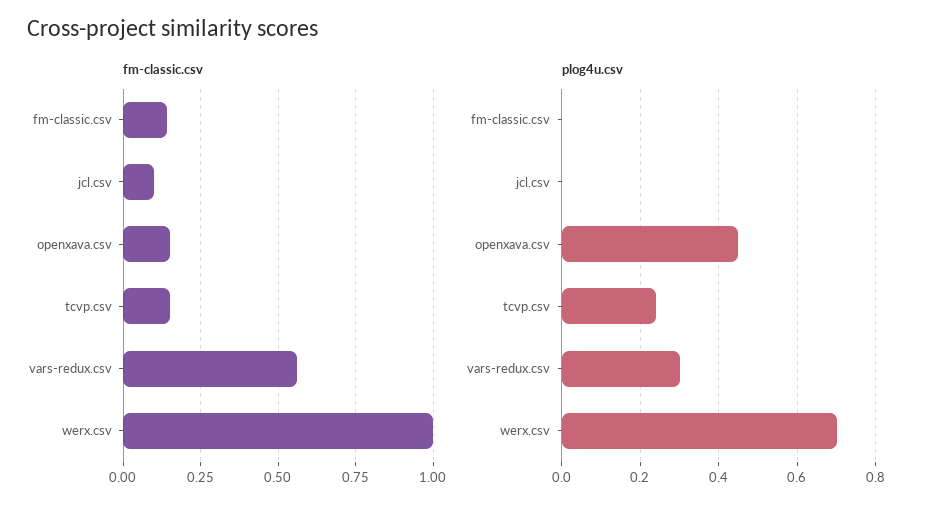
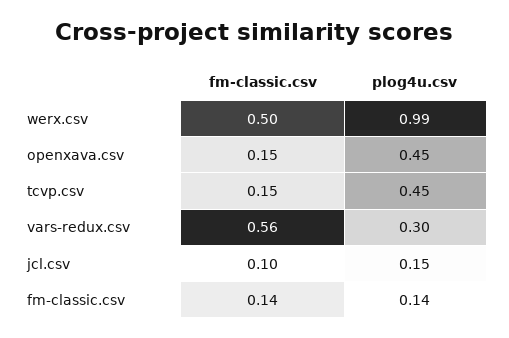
  {
    "fm-classic.csv": {
      "fm-classic.csv": 0.14,
      "jcl.csv": 0.1,
      "openxava.csv": 0.15,
      "tcvp.csv": 0.15,
      "vars-redux.csv": 0.56,
-     "werx.csv": 1
+     "werx.csv": 0.5
    },
    "plog4u.csv": {
-     "fm-classic.csv": 0,
+     "fm-classic.csv": 0.14,
-     "jcl.csv": 0,
+     "jcl.csv": 0.15,
      "openxava.csv": 0.45,
-     "tcvp.csv": 0.25,
+     "tcvp.csv": 0.45,
      "vars-redux.csv": 0.3,
-     "werx.csv": 0.7
+     "werx.csv": 0.99
    }
  }

